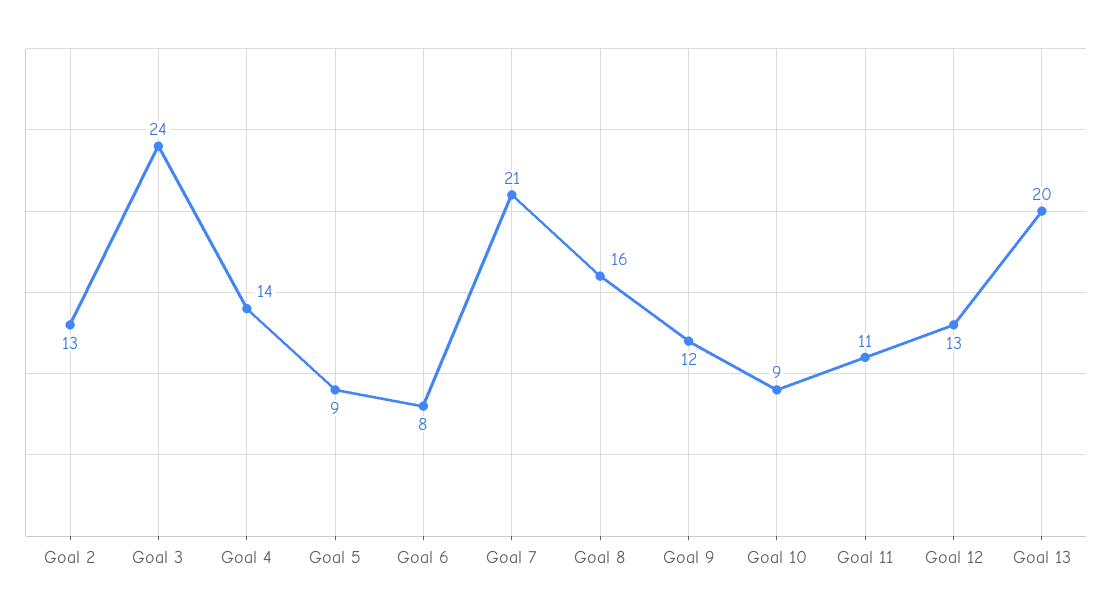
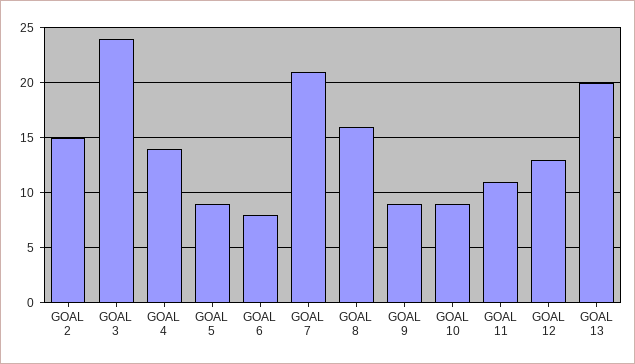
  {
-   "Goal 2": 13,
+   "Goal 2": 15,
    "Goal 3": 24,
    "Goal 4": 14,
    "Goal 5": 9,
    "Goal 6": 8,
    "Goal 7": 21,
    "Goal 8": 16,
-   "Goal 9": 12,
+   "Goal 9": 9,
    "Goal 10": 9,
    "Goal 11": 11,
    "Goal 12": 13,
    "Goal 13": 20
  }

